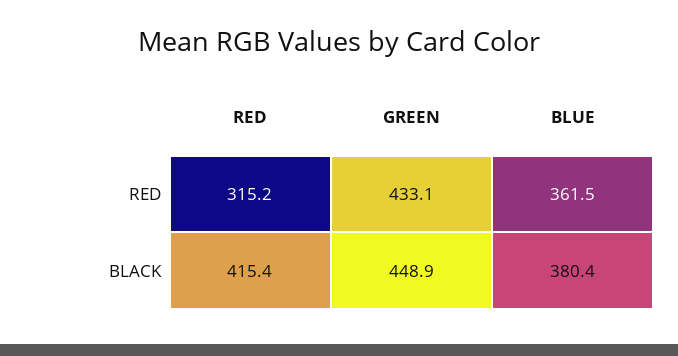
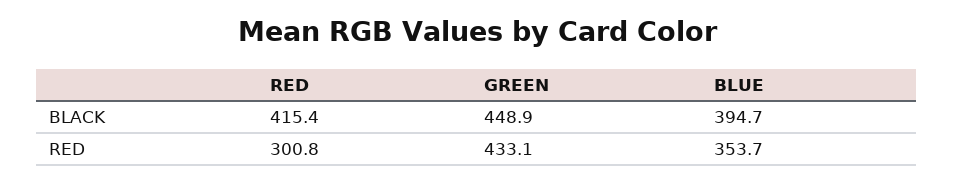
  {
    "RED": {
-     "RED": 315.2,
+     "RED": 300.8,
      "BLACK": 415.4
    },
    "GREEN": {
      "RED": 433.1,
      "BLACK": 448.9
    },
    "BLUE": {
-     "RED": 361.5,
+     "RED": 353.7,
-     "BLACK": 380.4
+     "BLACK": 394.7
    }
  }

